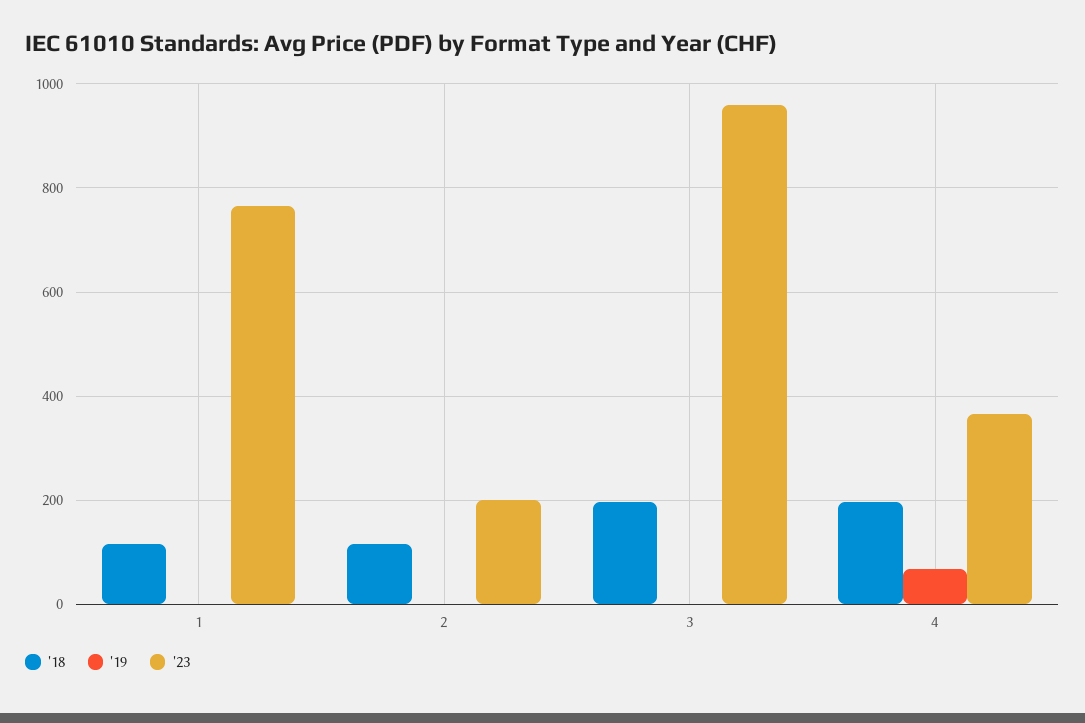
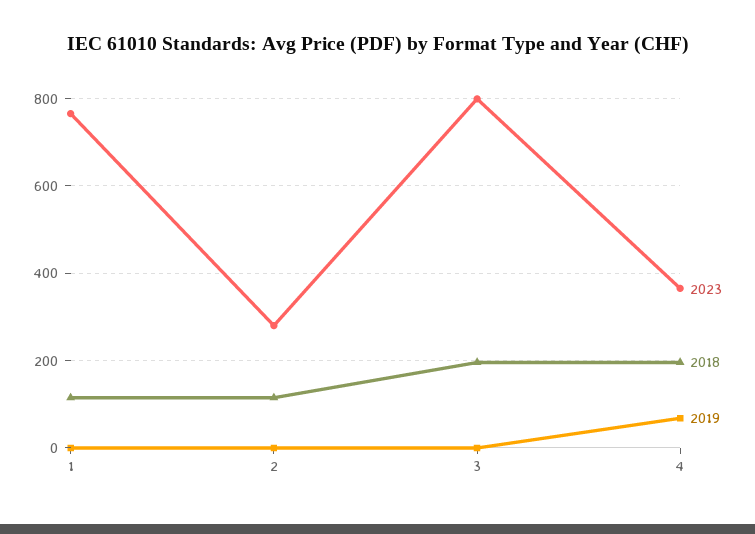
  {
    "'18": {
      "1": 120,
      "2": 120,
      "3": 200,
      "4": 200
    },
    "'19": {
      "1": 0,
      "2": 0,
      "3": 0,
      "4": 60
    },
    "'23": {
      "1": 760,
-     "2": 200,
+     "2": 280,
-     "3": 960,
+     "3": 800,
      "4": 360
    }
  }

